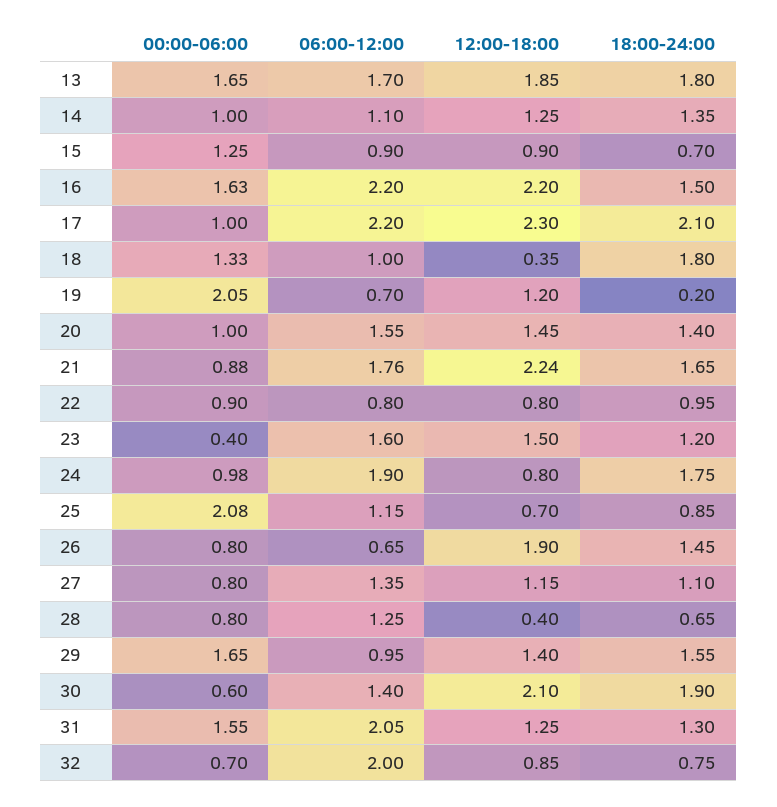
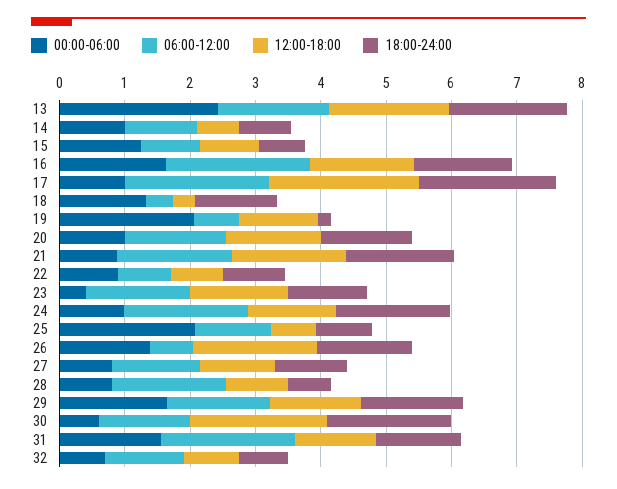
  {
    "00:00-06:00": {
-     "13": 1.65,
+     "13": 2.4,
      "14": 1,
      "15": 1.25,
      "16": 1.63,
      "17": 1,
      "18": 1.33,
      "19": 2.05,
      "20": 1,
      "21": 0.88,
      "22": 0.9,
      "23": 0.4,
      "24": 0.98,
      "25": 2.08,
-     "26": 0.8,
+     "26": 1.4,
      "27": 0.8,
      "28": 0.8,
      "29": 1.65,
      "30": 0.6,
      "31": 1.55,
      "32": 0.7
    },
    "06:00-12:00": {
      "13": 1.7,
      "14": 1.1,
      "15": 0.9,
      "16": 2.2,
      "17": 2.2,
-     "18": 1,
+     "18": 0.4,
      "19": 0.7,
      "20": 1.55,
      "21": 1.76,
      "22": 0.8,
      "23": 1.6,
      "24": 1.9,
      "25": 1.15,
      "26": 0.65,
      "27": 1.35,
-     "28": 1.25,
+     "28": 1.8,
-     "29": 0.95,
+     "29": 1.6,
      "30": 1.4,
      "31": 2.05,
-     "32": 2
+     "32": 1.2
    },
    "12:00-18:00": {
      "13": 1.85,
-     "14": 1.25,
+     "14": 0.6,
      "15": 0.9,
-     "16": 2.2,
+     "16": 1.6,
      "17": 2.3,
      "18": 0.35,
      "19": 1.2,
      "20": 1.45,
-     "21": 2.24,
+     "21": 1.8,
      "22": 0.8,
      "23": 1.5,
-     "24": 0.8,
+     "24": 1.4,
      "25": 0.7,
      "26": 1.9,
      "27": 1.15,
-     "28": 0.4,
+     "28": 1,
      "29": 1.4,
      "30": 2.1,
      "31": 1.25,
      "32": 0.85
    },
    "18:00-24:00": {
      "13": 1.8,
-     "14": 1.35,
+     "14": 0.8,
      "15": 0.7,
      "16": 1.5,
      "17": 2.1,
-     "18": 1.8,
+     "18": 1.2,
      "19": 0.2,
      "20": 1.4,
      "21": 1.65,
      "22": 0.95,
      "23": 1.2,
      "24": 1.75,
      "25": 0.85,
      "26": 1.45,
      "27": 1.1,
      "28": 0.65,
      "29": 1.55,
      "30": 1.9,
      "31": 1.3,
      "32": 0.75
    }
  }

